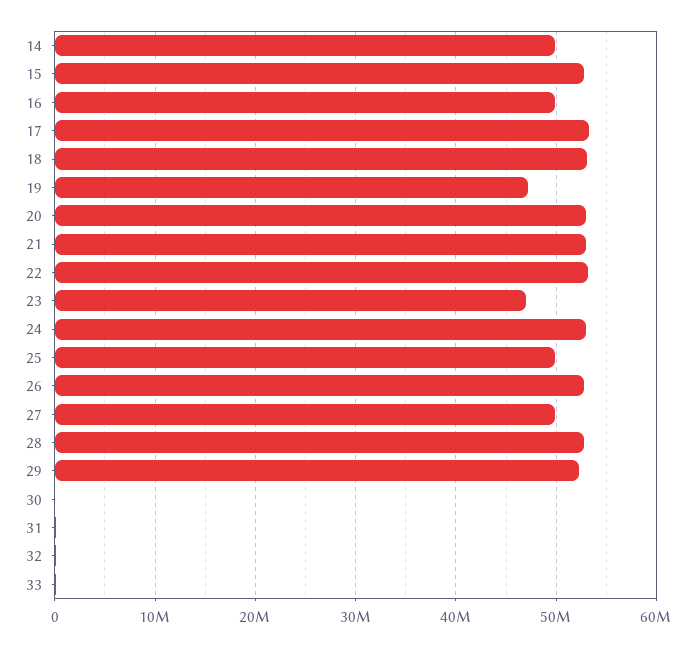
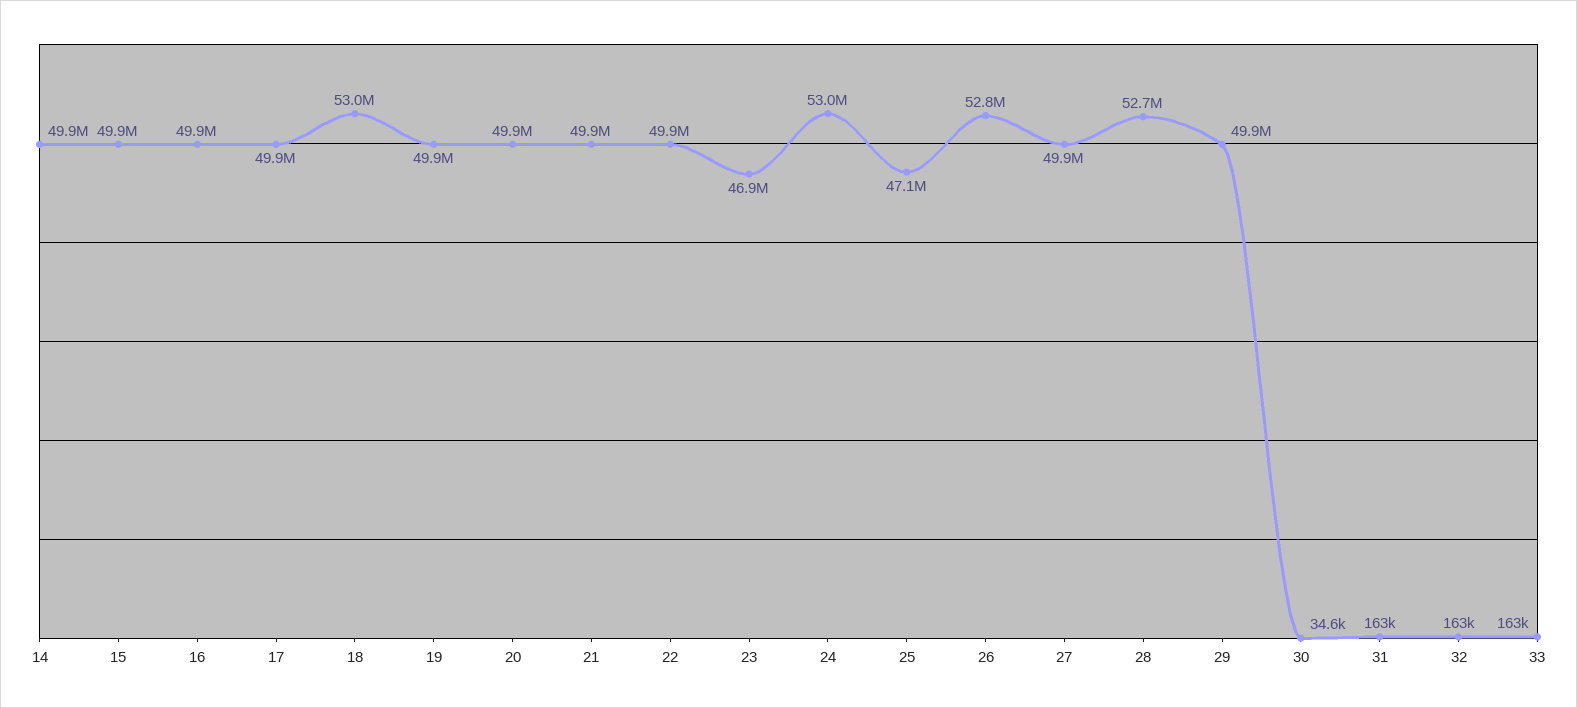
  {
    "14": 49900000,
-   "15": 53000000,
+   "15": 49900000,
    "16": 49900000,
-   "17": 53000000,
+   "17": 49900000,
    "18": 53000000,
-   "19": 47000000,
+   "19": 49900000,
-   "20": 53000000,
+   "20": 49900000,
-   "21": 53000000,
+   "21": 49900000,
-   "22": 53000000,
+   "22": 49900000,
    "23": 46900000,
    "24": 53000000,
-   "25": 50000000,
+   "25": 47100000,
    "26": 52800000,
    "27": 49900000,
    "28": 52700000,
-   "29": 52000000,
+   "29": 49900000,
    "30": 34600,
    "31": 163000,
    "32": 163000,
    "33": 163000
  }

